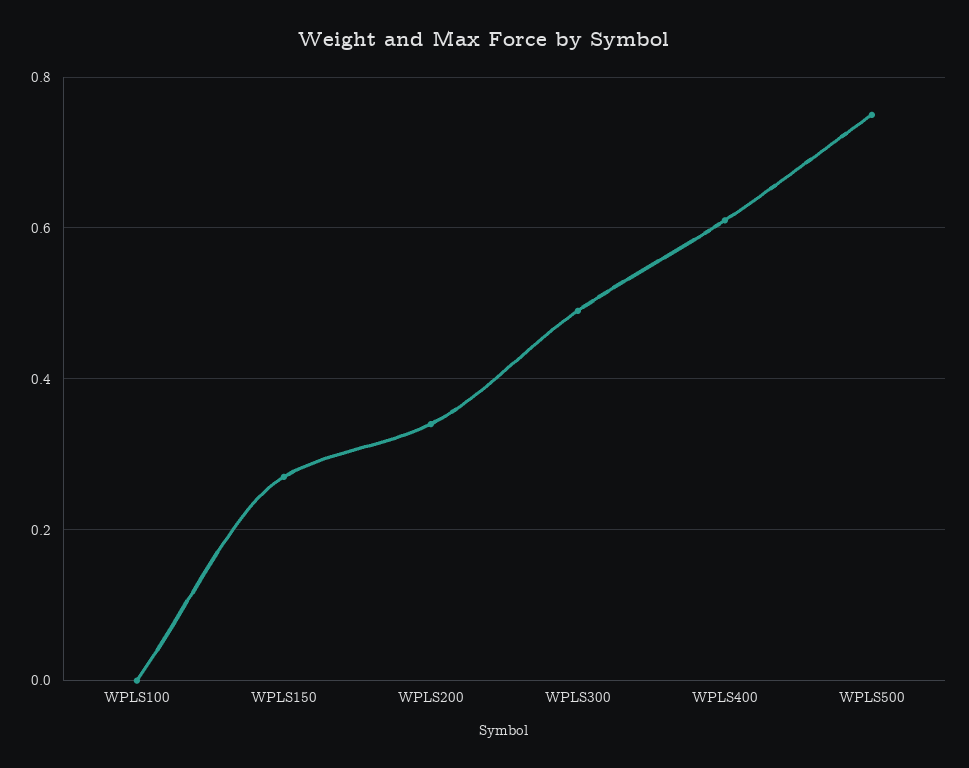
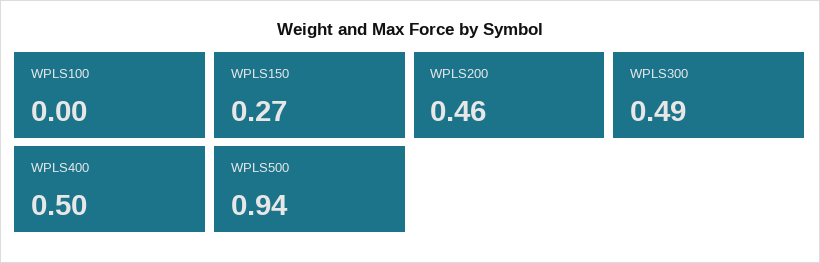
  {
    "WPLS100": 0,
    "WPLS150": 0.27,
-   "WPLS200": 0.35,
+   "WPLS200": 0.46,
    "WPLS300": 0.49,
-   "WPLS400": 0.6,
+   "WPLS400": 0.5,
-   "WPLS500": 0.75
+   "WPLS500": 0.94
  }

